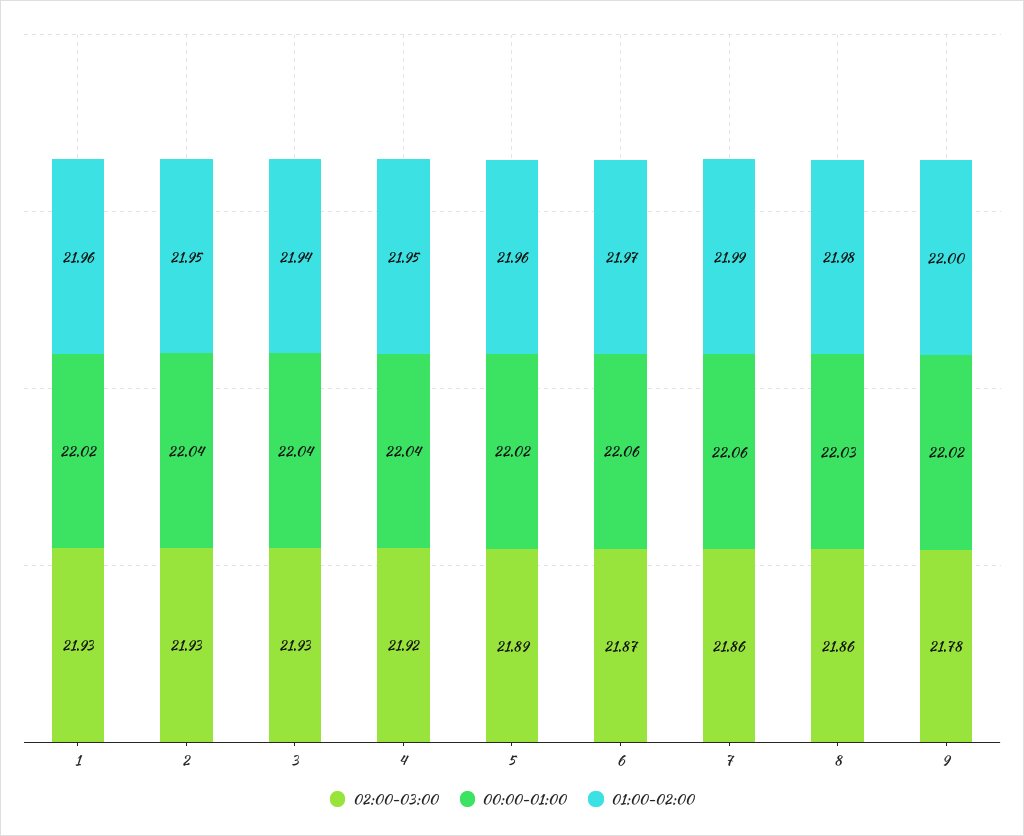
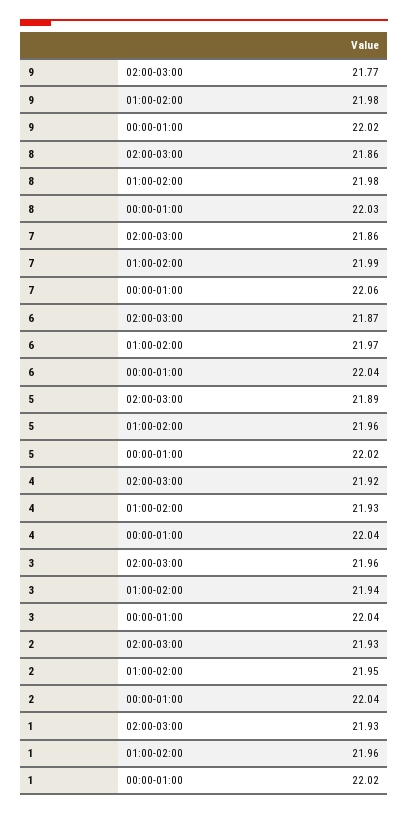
  {
    "02:00-03:00": {
      "1": 21.93,
      "2": 21.93,
-     "3": 21.93,
+     "3": 21.96,
      "4": 21.92,
      "5": 21.89,
      "6": 21.87,
      "7": 21.86,
      "8": 21.86,
-     "9": 21.78
+     "9": 21.77
    },
    "00:00-01:00": {
      "1": 22.02,
      "2": 22.04,
      "3": 22.04,
      "4": 22.04,
      "5": 22.02,
-     "6": 22.06,
+     "6": 22.04,
      "7": 22.06,
      "8": 22.03,
      "9": 22.02
    },
    "01:00-02:00": {
      "1": 21.96,
      "2": 21.95,
      "3": 21.94,
-     "4": 21.95,
+     "4": 21.93,
      "5": 21.96,
      "6": 21.97,
      "7": 21.99,
      "8": 21.98,
-     "9": 22
+     "9": 21.98
    }
  }

